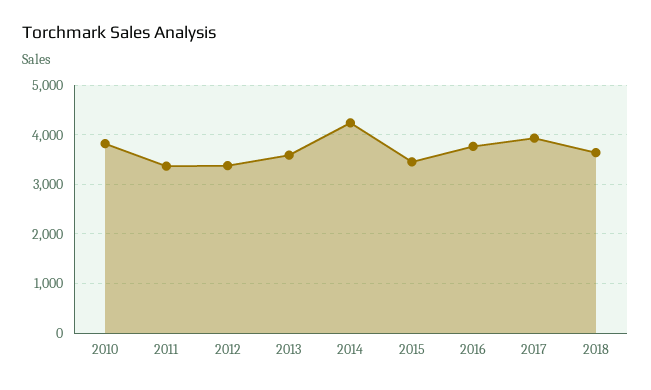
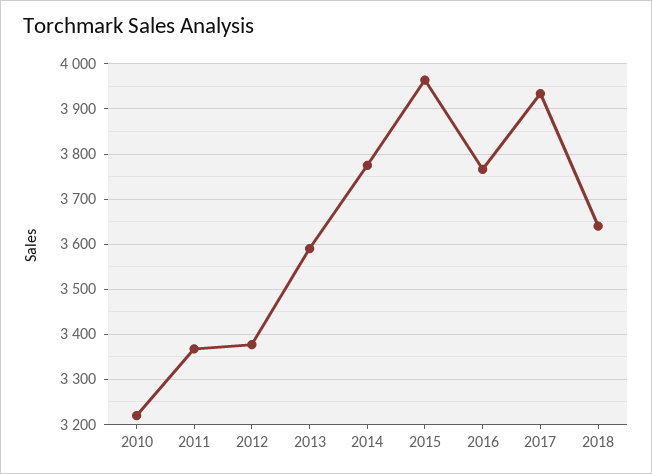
  {
-   "2010": 3800,
+   "2010": 3220,
    "2011": 3360,
    "2012": 3380,
    "2013": 3600,
-   "2014": 4200,
+   "2014": 3780,
-   "2015": 3400,
+   "2015": 3960,
    "2016": 3760,
    "2017": 3940,
    "2018": 3640
  }

